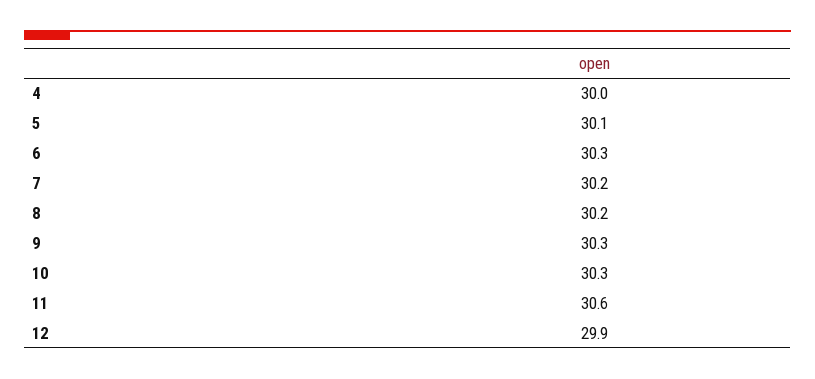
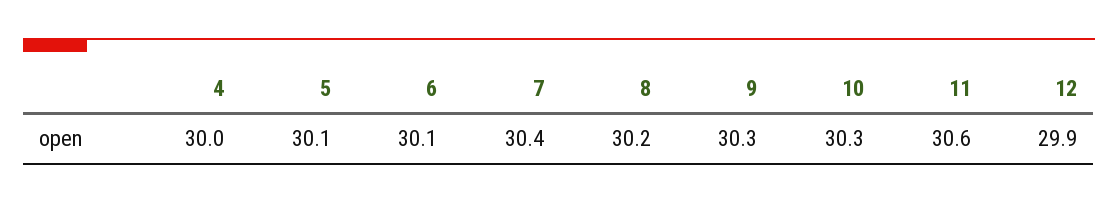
  {
    "4": 30,
    "5": 30.1,
-   "6": 30.3,
+   "6": 30.1,
-   "7": 30.2,
+   "7": 30.4,
    "8": 30.2,
    "9": 30.3,
    "10": 30.3,
    "11": 30.6,
    "12": 29.9
  }

